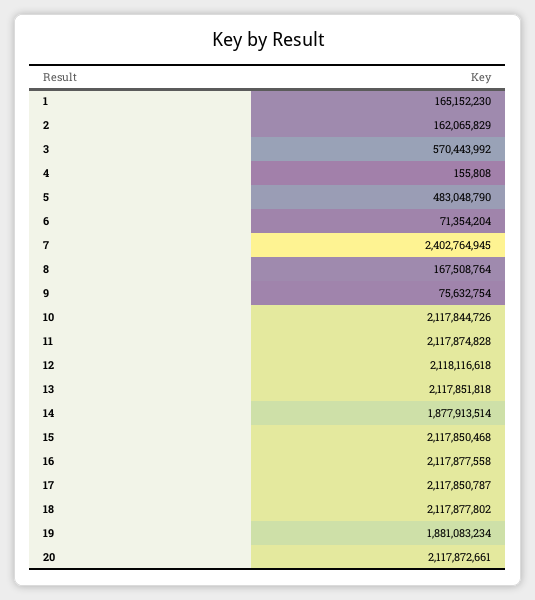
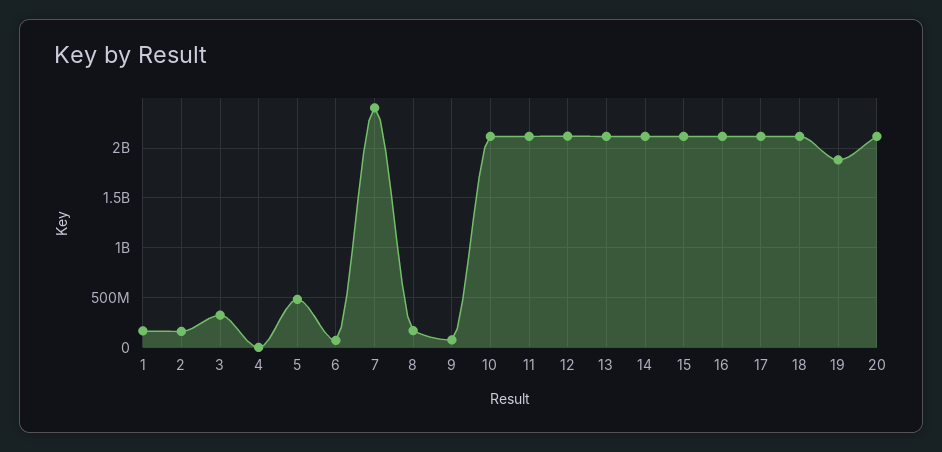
  {
    "1": 165152230,
    "2": 162065829,
-   "3": 570443992,
+   "3": 300000000,
    "4": 155808,
    "5": 483048790,
    "6": 71354204,
    "7": 2402764945,
    "8": 167508764,
    "9": 75632754,
    "10": 2117844726,
    "11": 2117874828,
    "12": 2118116618,
    "13": 2117851818,
-   "14": 1877913514,
+   "14": 2100000000,
    "15": 2117850468,
    "16": 2117877558,
    "17": 2117850787,
    "18": 2117877802,
    "19": 1881083234,
    "20": 2117872661
  }

